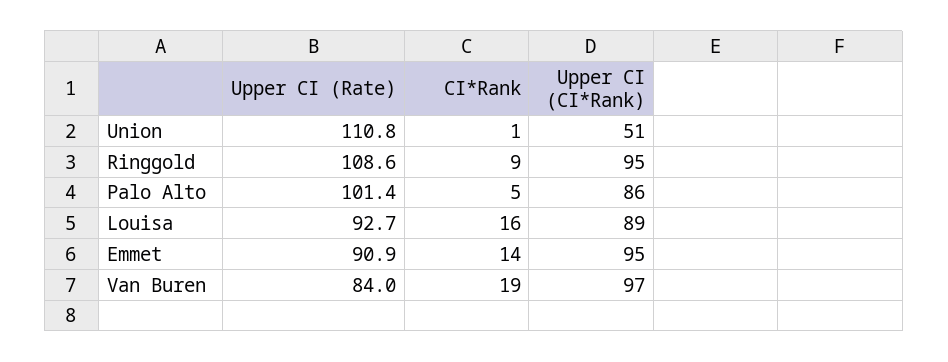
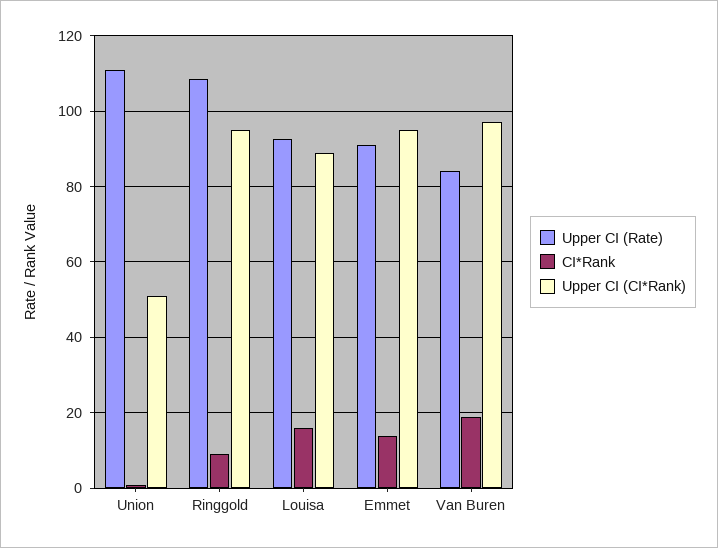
  {
    "Upper CI (Rate)": {
      "Union": 110.8,
      "Ringgold": 108.6,
-     "Palo Alto": 101.4,
      "Louisa": 92.7,
      "Emmet": 90.9,
      "Van Buren": 84
    },
    "CI*Rank": {
      "Union": 1,
      "Ringgold": 9,
-     "Palo Alto": 5,
      "Louisa": 16,
      "Emmet": 14,
      "Van Buren": 19
    },
    "Upper CI (CI*Rank)": {
      "Union": 51,
      "Ringgold": 95,
-     "Palo Alto": 86,
      "Louisa": 89,
      "Emmet": 95,
      "Van Buren": 97
    }
  }

